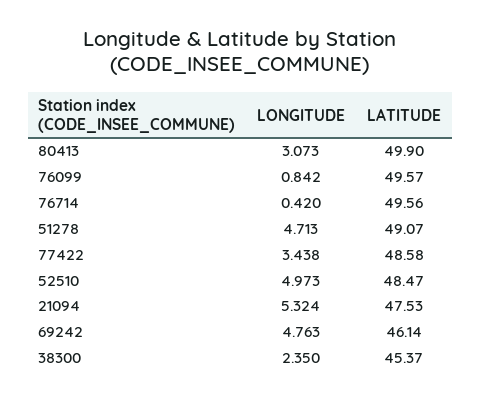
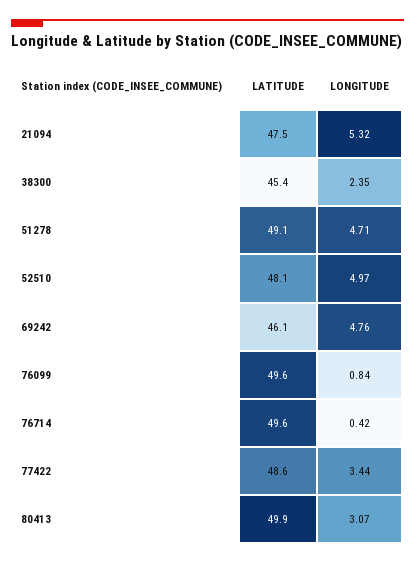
  {
    "LONGITUDE": {
      "80413": 3.073,
      "76099": 0.842,
      "76714": 0.42,
      "51278": 4.713,
      "77422": 3.438,
      "52510": 4.973,
      "21094": 5.324,
      "69242": 4.763,
      "38300": 2.35
    },
    "LATITUDE": {
      "80413": 49.9,
      "76099": 49.57,
      "76714": 49.56,
      "51278": 49.07,
      "77422": 48.58,
-     "52510": 48.47,
+     "52510": 48.1,
      "21094": 47.53,
      "69242": 46.14,
      "38300": 45.37
    }
  }

